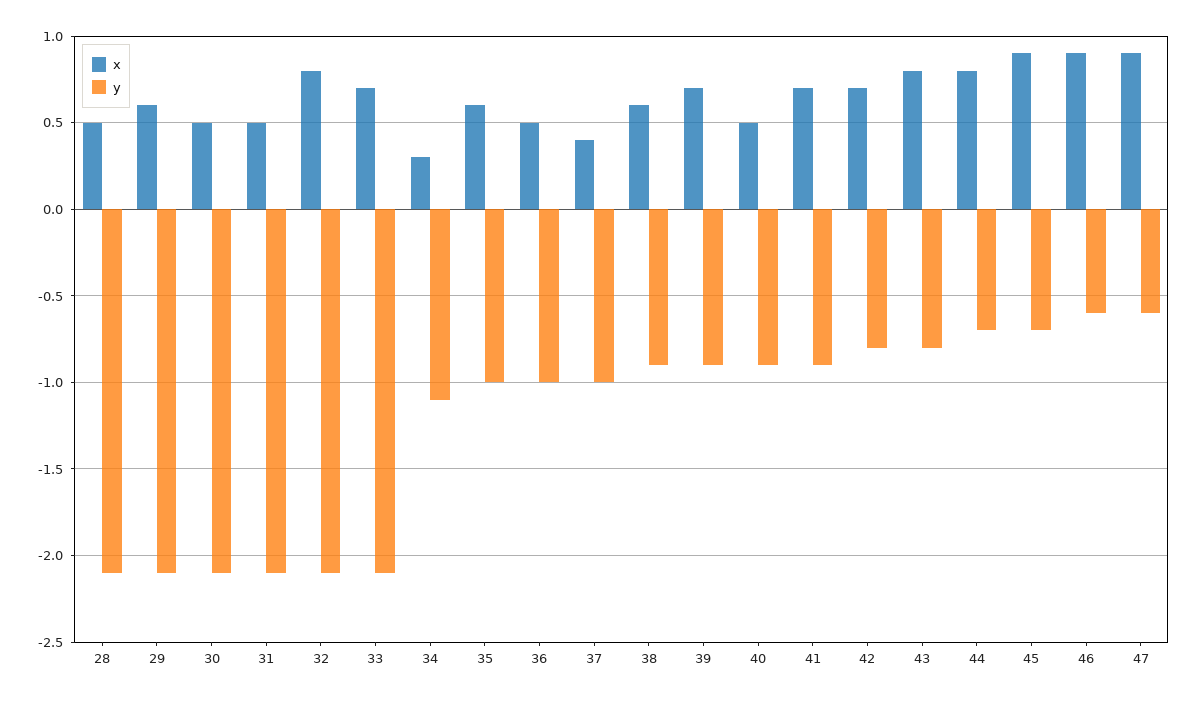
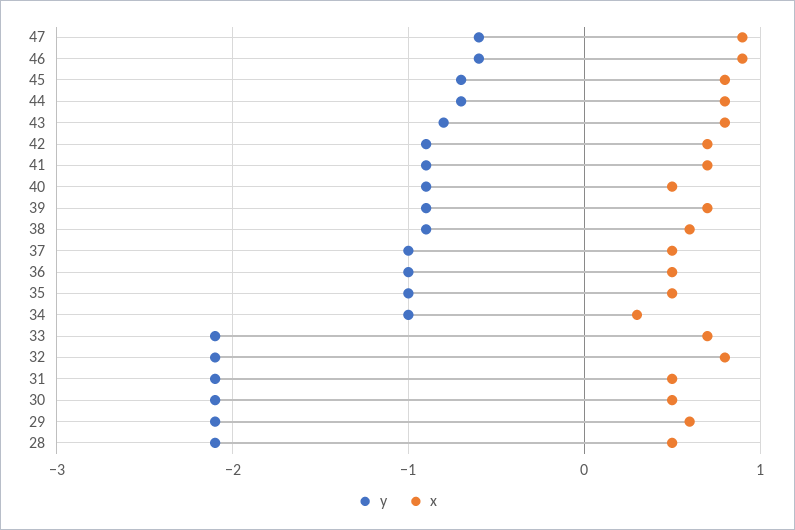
  {
    "x": {
      "28": 0.5,
      "29": 0.6,
      "30": 0.5,
      "31": 0.5,
      "32": 0.8,
      "33": 0.7,
      "34": 0.3,
-     "35": 0.6,
+     "35": 0.5,
      "36": 0.5,
-     "37": 0.4,
+     "37": 0.5,
      "38": 0.6,
      "39": 0.7,
      "40": 0.5,
      "41": 0.7,
      "42": 0.7,
      "43": 0.8,
      "44": 0.8,
-     "45": 0.9,
+     "45": 0.8,
      "46": 0.9,
      "47": 0.9
    },
    "y": {
      "28": -2.1,
      "29": -2.1,
      "30": -2.1,
      "31": -2.1,
      "32": -2.1,
      "33": -2.1,
-     "34": -1.1,
+     "34": -1,
      "35": -1,
      "36": -1,
      "37": -1,
      "38": -0.9,
      "39": -0.9,
      "40": -0.9,
      "41": -0.9,
-     "42": -0.8,
+     "42": -0.9,
      "43": -0.8,
      "44": -0.7,
      "45": -0.7,
      "46": -0.6,
      "47": -0.6
    }
  }

